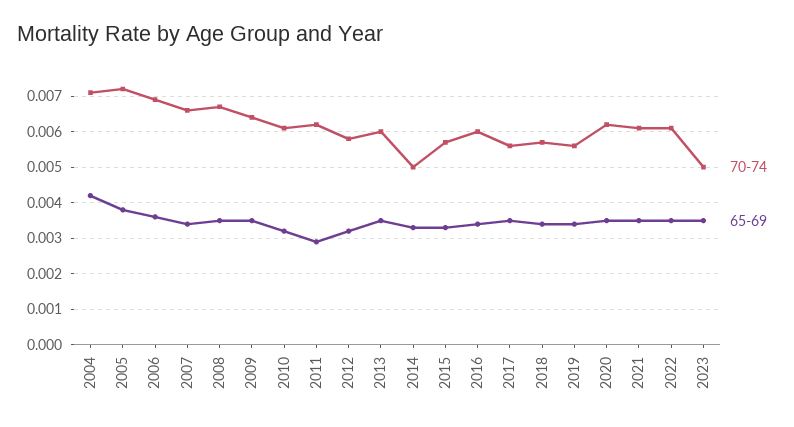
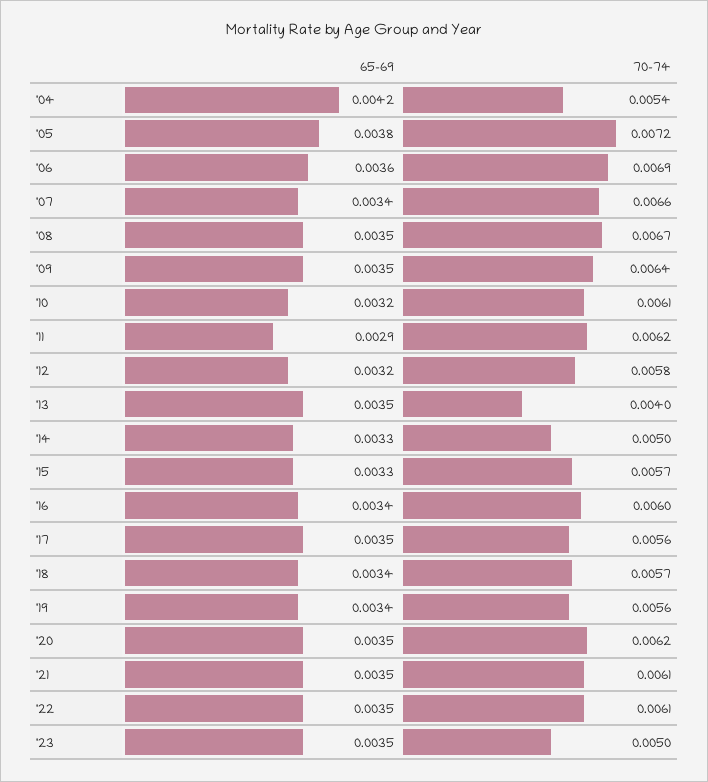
  {
    "70-74": {
-     "2004": 0.007,
+     "2004": 0.0054,
      "2005": 0.0072,
      "2006": 0.0069,
      "2007": 0.0066,
      "2008": 0.0067,
      "2009": 0.0064,
      "2010": 0.0061,
      "2011": 0.0062,
      "2012": 0.0058,
-     "2013": 0.006,
+     "2013": 0.004,
      "2014": 0.005,
      "2015": 0.0057,
      "2016": 0.006,
      "2017": 0.0056,
      "2018": 0.0057,
      "2019": 0.0056,
      "2020": 0.0062,
      "2021": 0.0061,
      "2022": 0.0061,
      "2023": 0.005
    },
    "65-69": {
      "2004": 0.0042,
      "2005": 0.0038,
      "2006": 0.0036,
      "2007": 0.0034,
      "2008": 0.0035,
      "2009": 0.0035,
      "2010": 0.0032,
      "2011": 0.0029,
      "2012": 0.0032,
      "2013": 0.0035,
      "2014": 0.0033,
      "2015": 0.0033,
      "2016": 0.0034,
      "2017": 0.0035,
      "2018": 0.0034,
      "2019": 0.0034,
      "2020": 0.0035,
      "2021": 0.0035,
      "2022": 0.0035,
      "2023": 0.0035
    }
  }

